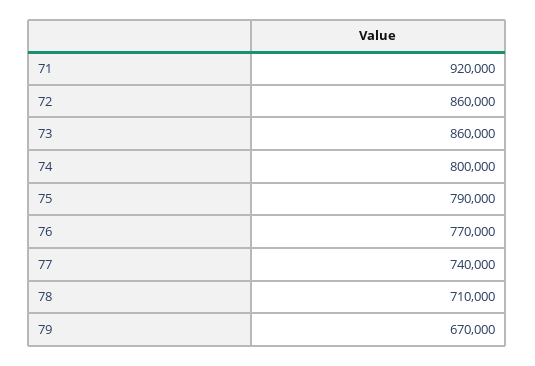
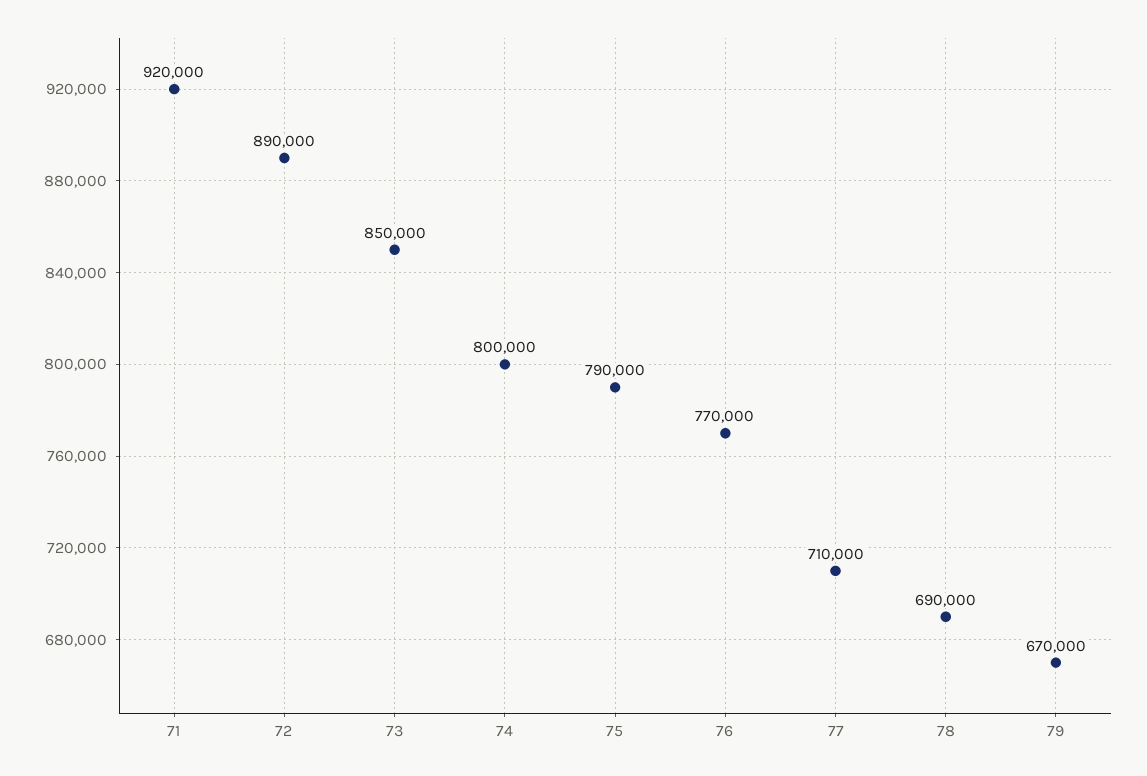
  {
    "71": 920000,
-   "72": 860000,
+   "72": 890000,
-   "73": 860000,
+   "73": 850000,
    "74": 800000,
    "75": 790000,
    "76": 770000,
-   "77": 740000,
+   "77": 710000,
-   "78": 710000,
+   "78": 690000,
    "79": 670000
  }

